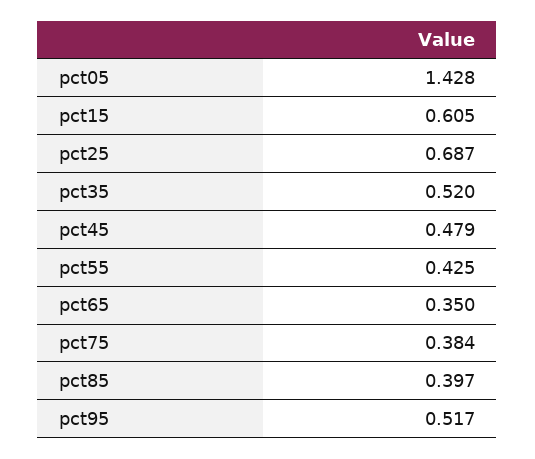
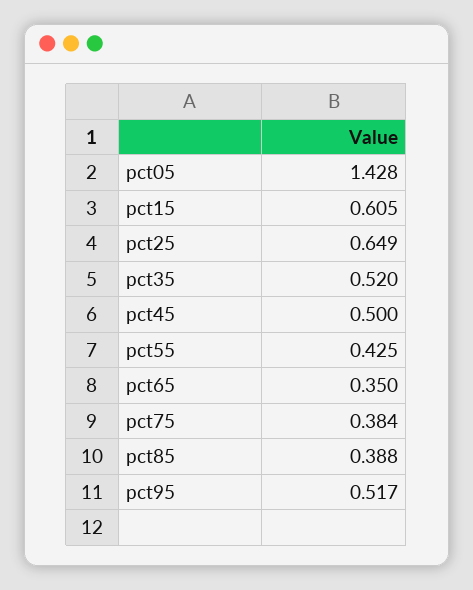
  {
    "pct05": 1.428,
    "pct15": 0.605,
-   "pct25": 0.687,
+   "pct25": 0.649,
    "pct35": 0.52,
-   "pct45": 0.479,
+   "pct45": 0.5,
    "pct55": 0.425,
    "pct65": 0.35,
    "pct75": 0.384,
-   "pct85": 0.397,
+   "pct85": 0.388,
    "pct95": 0.517
  }

